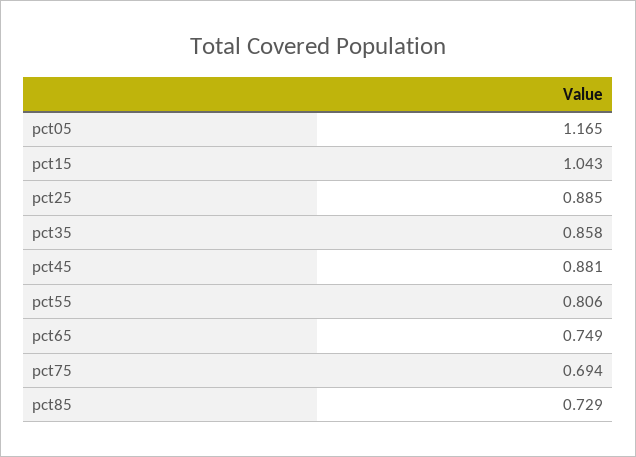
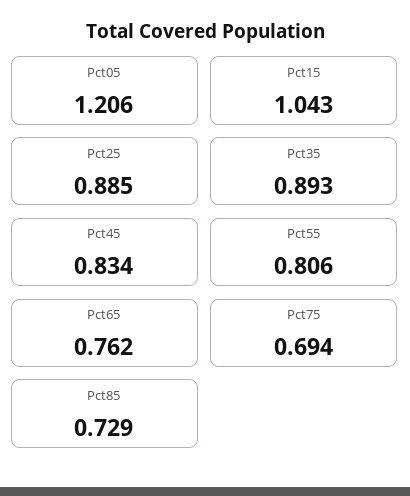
  {
-   "pct05": 1.165,
+   "pct05": 1.206,
    "pct15": 1.043,
    "pct25": 0.885,
-   "pct35": 0.858,
+   "pct35": 0.893,
-   "pct45": 0.881,
+   "pct45": 0.834,
    "pct55": 0.806,
-   "pct65": 0.749,
+   "pct65": 0.762,
    "pct75": 0.694,
    "pct85": 0.729
  }

